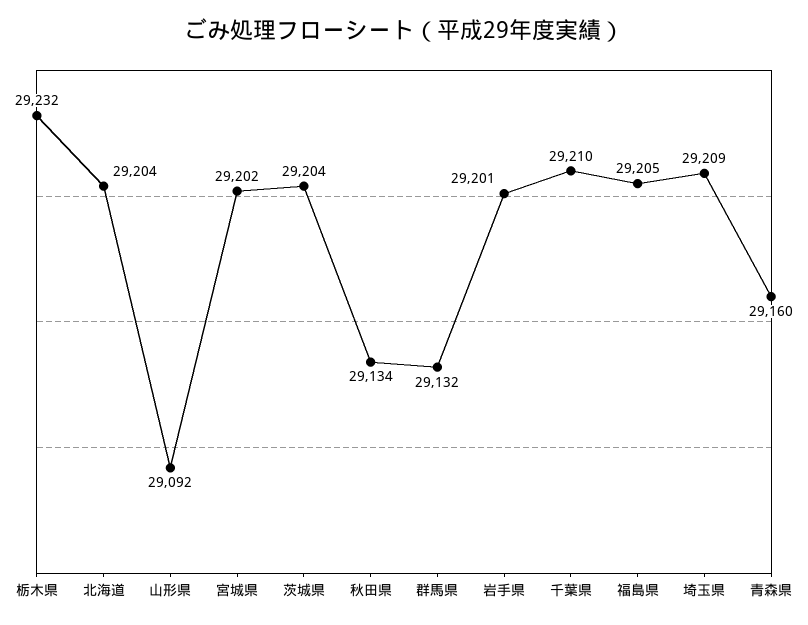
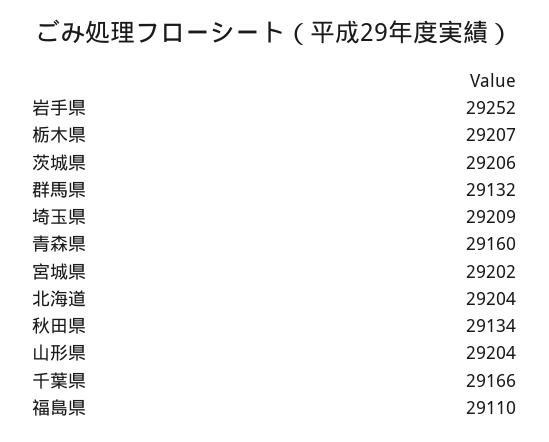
  {
-   "栃木県": 29232,
+   "栃木県": 29207,
    "北海道": 29204,
-   "山形県": 29092,
+   "山形県": 29204,
    "宮城県": 29202,
-   "茨城県": 29204,
+   "茨城県": 29206,
    "秋田県": 29134,
    "群馬県": 29132,
-   "岩手県": 29201,
+   "岩手県": 29252,
-   "千葉県": 29210,
+   "千葉県": 29166,
-   "福島県": 29205,
+   "福島県": 29110,
    "埼玉県": 29209,
    "青森県": 29160
  }

